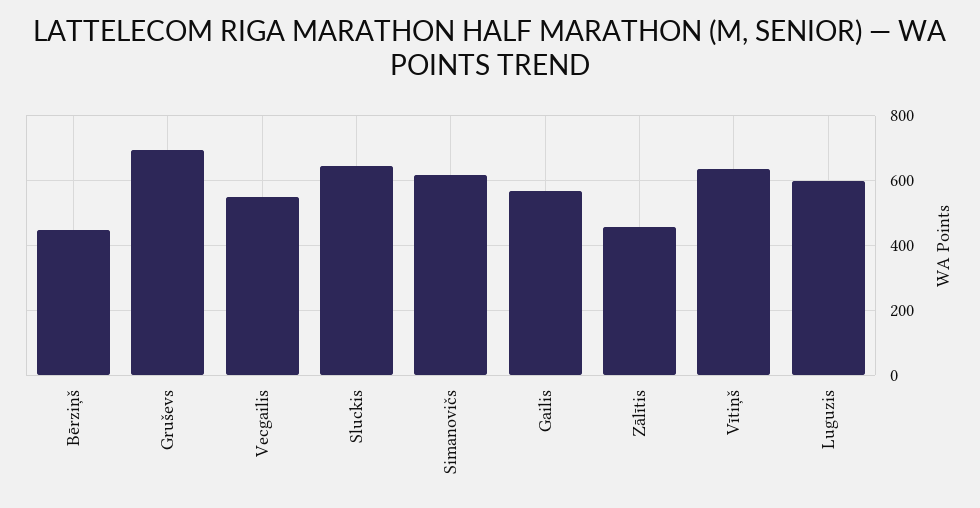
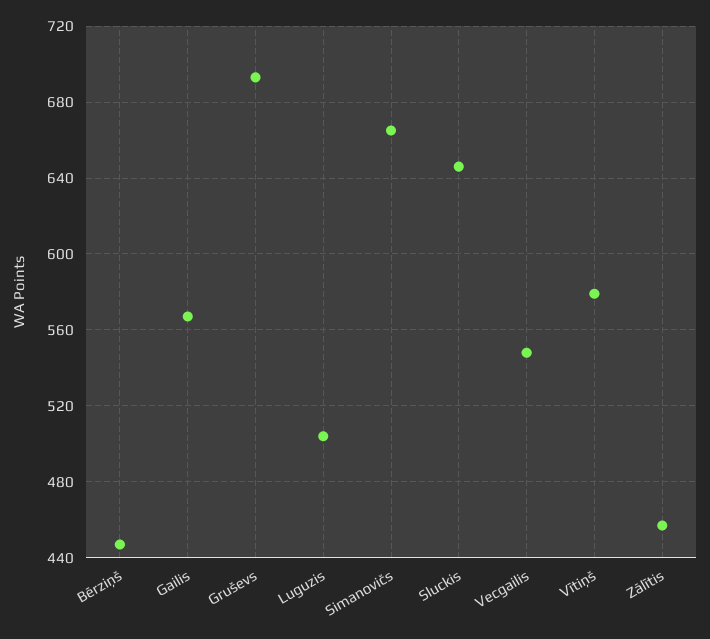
  {
    "Bērziņš": 445,
    "Gruševs": 695,
    "Vecgailis": 550,
    "Sluckis": 645,
-   "Simanovičs": 620,
+   "Simanovičs": 665,
    "Gailis": 565,
    "Zālītis": 455,
-   "Vītiņš": 640,
+   "Vītiņš": 580,
-   "Luguzis": 600
+   "Luguzis": 505
  }

